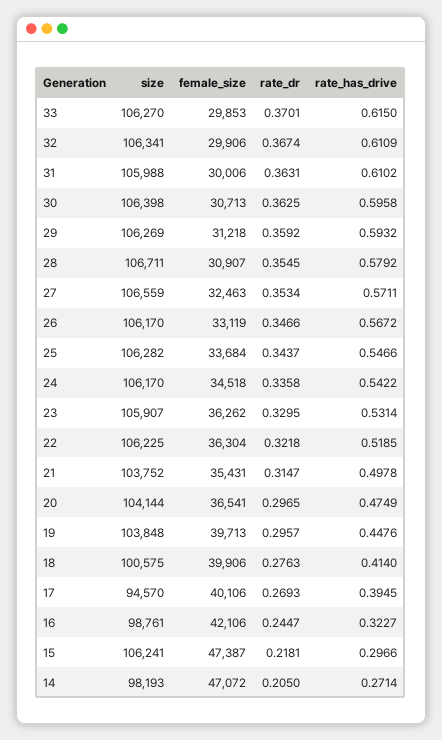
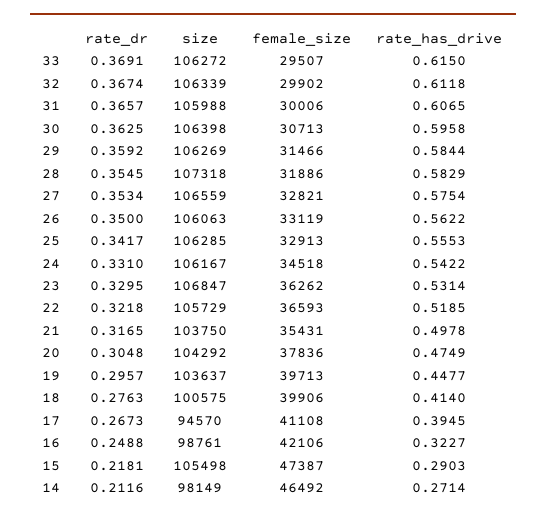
  {
    "size": {
-     "33": 106270,
+     "33": 106272,
-     "32": 106341,
+     "32": 106339,
      "31": 105988,
      "30": 106398,
      "29": 106269,
-     "28": 106711,
+     "28": 107318,
      "27": 106559,
-     "26": 106170,
+     "26": 106063,
-     "25": 106282,
+     "25": 106285,
-     "24": 106170,
+     "24": 106167,
-     "23": 105907,
+     "23": 106847,
-     "22": 106225,
+     "22": 105729,
-     "21": 103752,
+     "21": 103750,
-     "20": 104144,
+     "20": 104292,
-     "19": 103848,
+     "19": 103637,
      "18": 100575,
      "17": 94570,
      "16": 98761,
-     "15": 106241,
+     "15": 105498,
-     "14": 98193
+     "14": 98149
    },
    "female_size": {
-     "33": 29853,
+     "33": 29507,
-     "32": 29906,
+     "32": 29902,
      "31": 30006,
      "30": 30713,
-     "29": 31218,
+     "29": 31466,
-     "28": 30907,
+     "28": 31886,
-     "27": 32463,
+     "27": 32821,
      "26": 33119,
-     "25": 33684,
+     "25": 32913,
      "24": 34518,
      "23": 36262,
-     "22": 36304,
+     "22": 36593,
      "21": 35431,
-     "20": 36541,
+     "20": 37836,
      "19": 39713,
      "18": 39906,
-     "17": 40106,
+     "17": 41108,
      "16": 42106,
      "15": 47387,
-     "14": 47072
+     "14": 46492
    },
    "rate_dr": {
-     "33": 0.3701,
+     "33": 0.3691,
      "32": 0.3674,
-     "31": 0.3631,
+     "31": 0.3657,
      "30": 0.3625,
      "29": 0.3592,
      "28": 0.3545,
      "27": 0.3534,
-     "26": 0.3466,
+     "26": 0.35,
-     "25": 0.3437,
+     "25": 0.3417,
-     "24": 0.3358,
+     "24": 0.331,
      "23": 0.3295,
      "22": 0.3218,
-     "21": 0.3147,
+     "21": 0.3165,
-     "20": 0.2965,
+     "20": 0.3048,
      "19": 0.2957,
      "18": 0.2763,
-     "17": 0.2693,
+     "17": 0.2673,
-     "16": 0.2447,
+     "16": 0.2488,
      "15": 0.2181,
-     "14": 0.205
+     "14": 0.2116
    },
    "rate_has_drive": {
      "33": 0.615,
-     "32": 0.6109,
+     "32": 0.6118,
-     "31": 0.6102,
+     "31": 0.6065,
      "30": 0.5958,
-     "29": 0.5932,
+     "29": 0.5844,
-     "28": 0.5792,
+     "28": 0.5829,
-     "27": 0.5711,
+     "27": 0.5754,
-     "26": 0.5672,
+     "26": 0.5622,
-     "25": 0.5466,
+     "25": 0.5553,
      "24": 0.5422,
      "23": 0.5314,
      "22": 0.5185,
      "21": 0.4978,
      "20": 0.4749,
-     "19": 0.4476,
+     "19": 0.4477,
      "18": 0.414,
      "17": 0.3945,
      "16": 0.3227,
-     "15": 0.2966,
+     "15": 0.2903,
      "14": 0.2714
    }
  }

